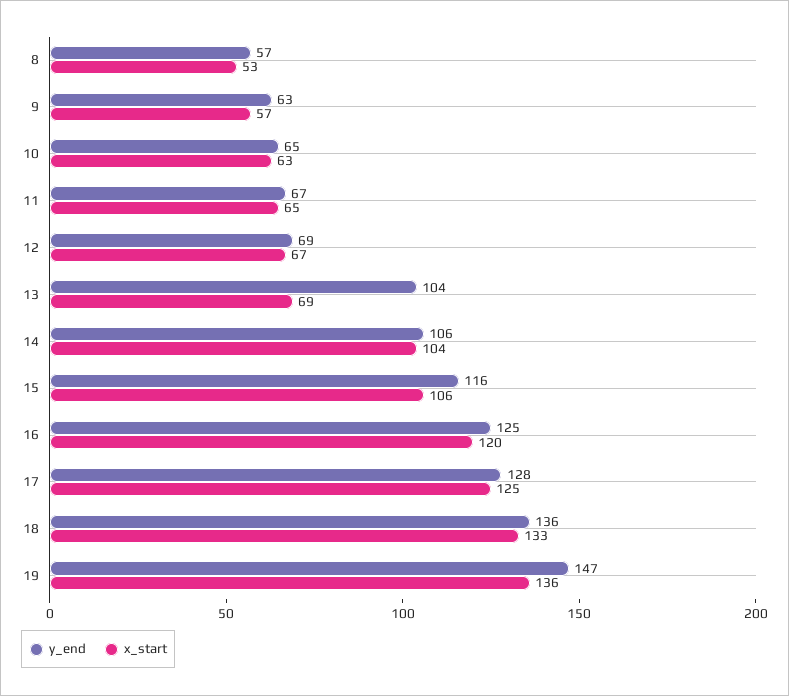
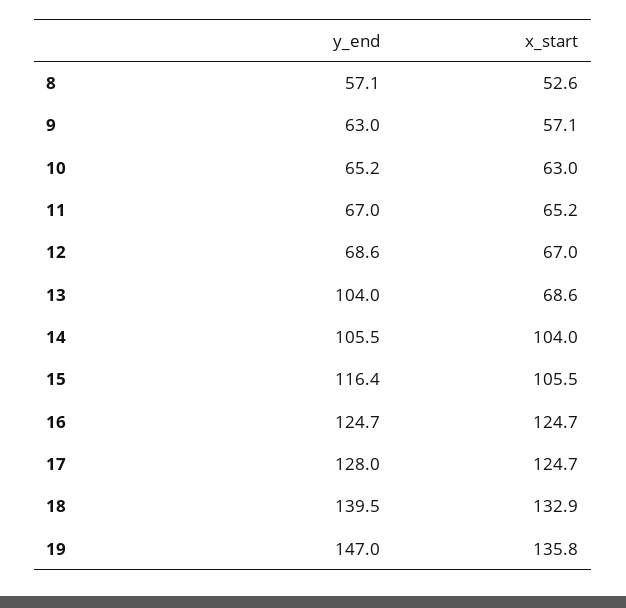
  {
    "y_end": {
      "8": 57.1,
      "9": 63,
      "10": 65.2,
      "11": 67,
      "12": 68.6,
      "13": 104,
      "14": 105.5,
      "15": 116.4,
      "16": 124.7,
      "17": 128,
-     "18": 136,
+     "18": 139.5,
      "19": 147
    },
    "x_start": {
      "8": 52.6,
      "9": 57.1,
      "10": 63,
      "11": 65.2,
      "12": 67,
      "13": 68.6,
      "14": 104,
      "15": 105.5,
-     "16": 120,
+     "16": 124.7,
      "17": 124.7,
      "18": 132.9,
      "19": 135.8
    }
  }

